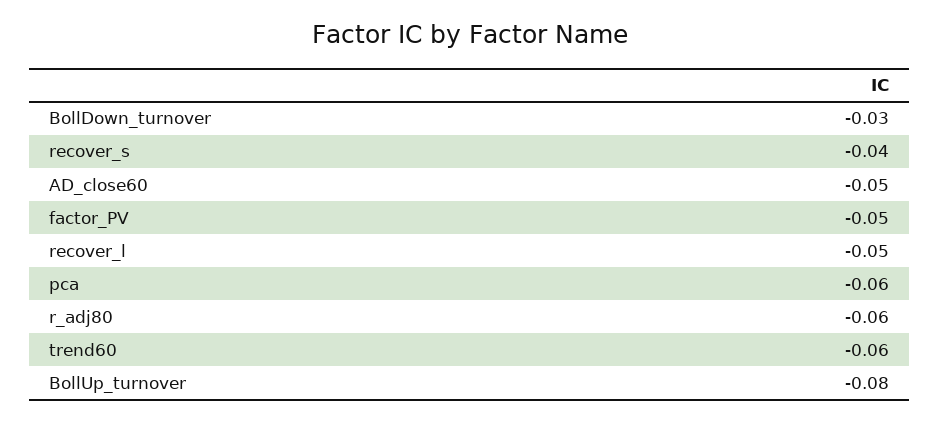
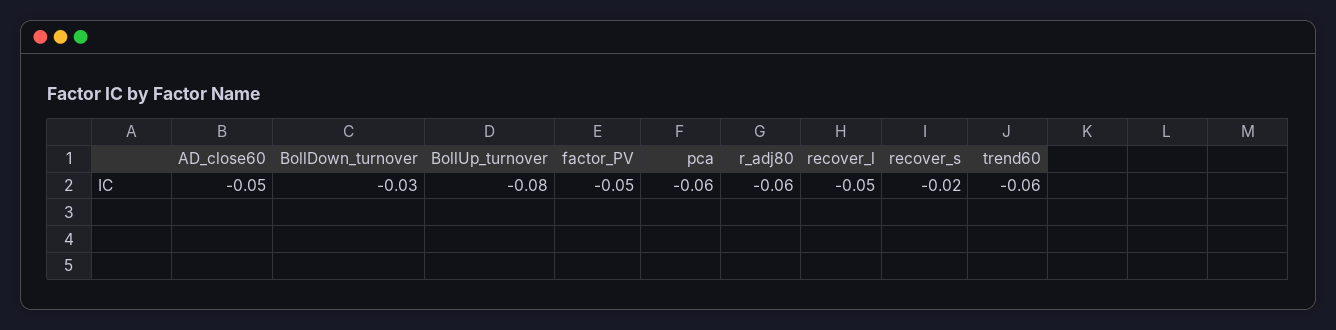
  {
    "BollDown_turnover": -0.03,
-   "recover_s": -0.04,
+   "recover_s": -0.02,
    "AD_close60": -0.05,
    "factor_PV": -0.05,
    "recover_l": -0.05,
    "pca": -0.06,
    "r_adj80": -0.06,
    "trend60": -0.06,
    "BollUp_turnover": -0.08
  }

